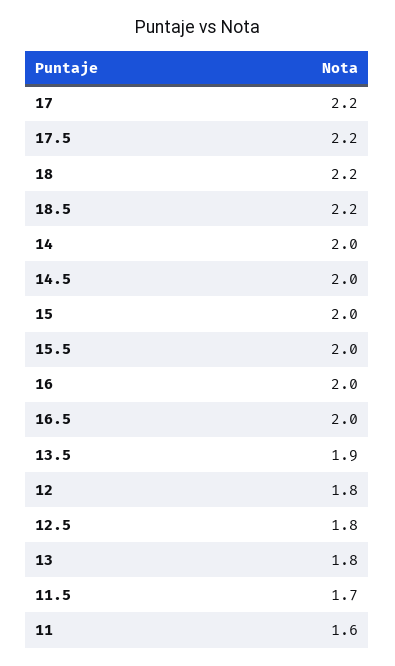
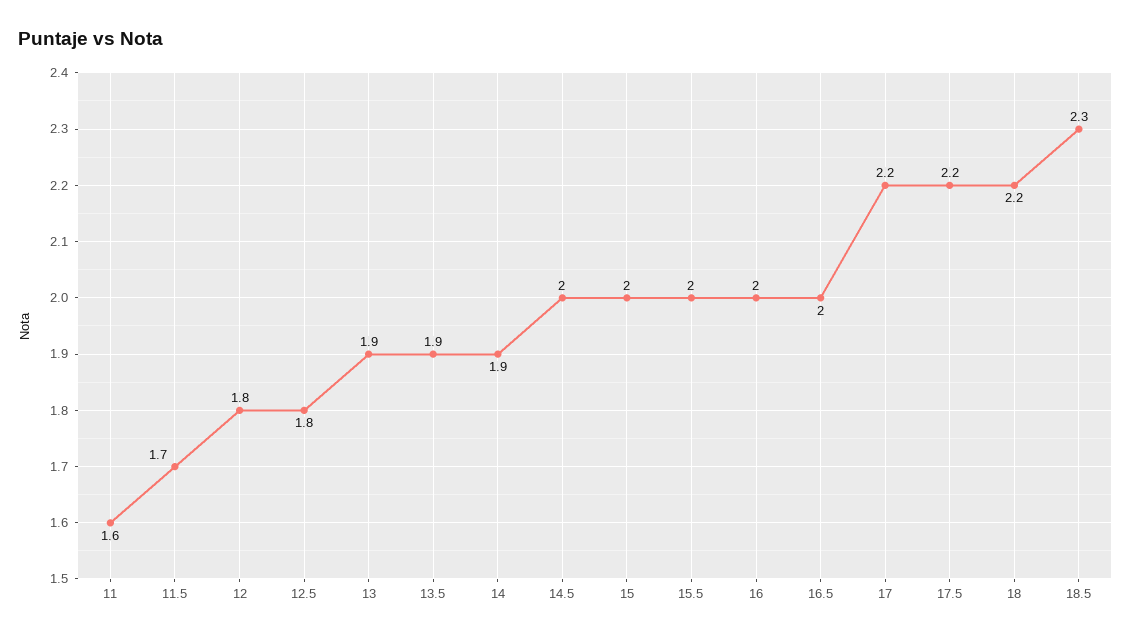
  {
    "17": 2.2,
    "17.5": 2.2,
    "18": 2.2,
-   "18.5": 2.2,
+   "18.5": 2.3,
-   "14": 2,
+   "14": 1.9,
    "14.5": 2,
    "15": 2,
    "15.5": 2,
    "16": 2,
    "16.5": 2,
    "13.5": 1.9,
    "12": 1.8,
    "12.5": 1.8,
-   "13": 1.8,
+   "13": 1.9,
    "11.5": 1.7,
    "11": 1.6
  }

